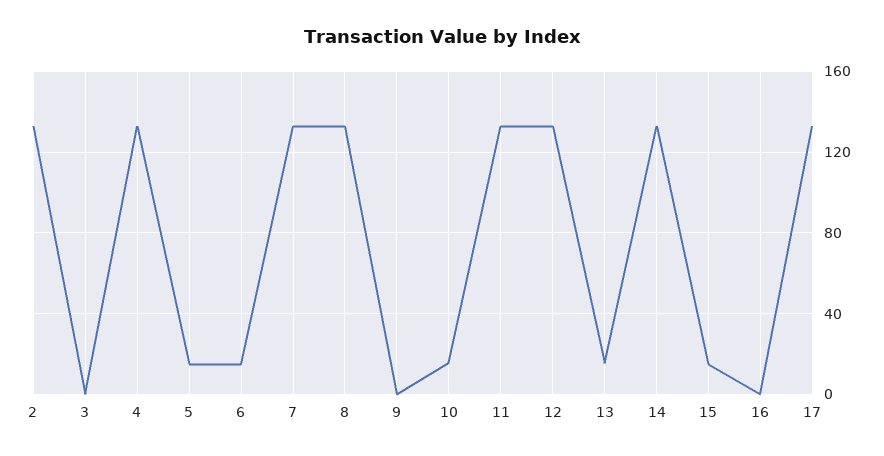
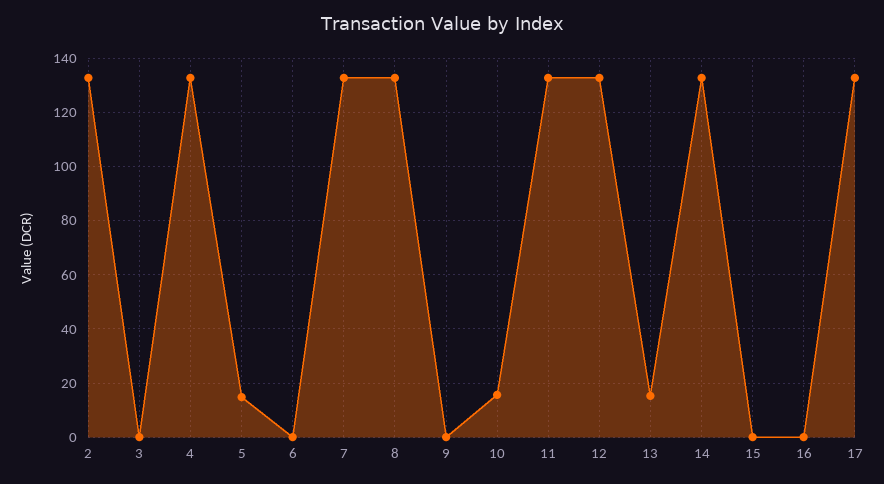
  {
    "2": 132.5,
    "3": 0,
    "4": 132.5,
    "5": 15,
-   "6": 15,
+   "6": 0,
    "7": 132.5,
    "8": 132.5,
    "9": 0,
    "10": 15,
    "11": 132.5,
    "12": 132.5,
    "13": 15,
    "14": 132.5,
-   "15": 15,
+   "15": 0,
    "16": 0,
    "17": 132.5
  }

